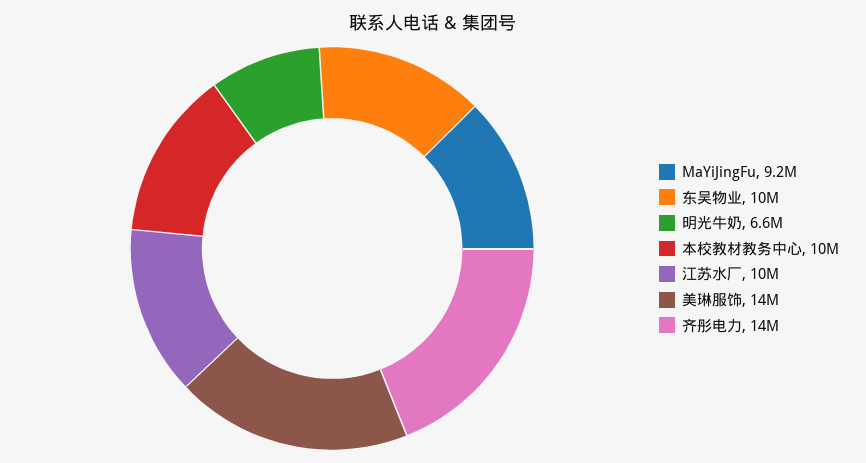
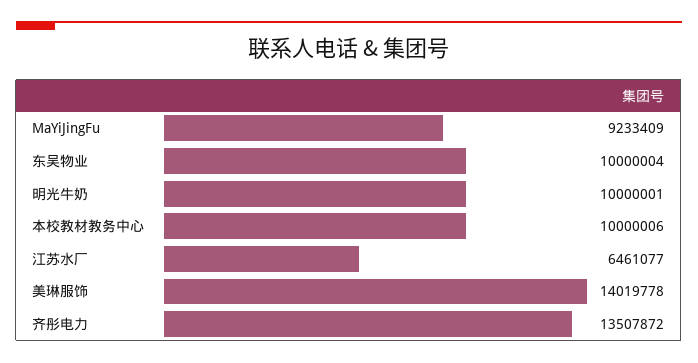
  {
    "MaYiJingFu": 9233409,
    "东吴物业": 10000004,
-   "明光牛奶": 6600000,
+   "明光牛奶": 10000001,
    "本校教材教务中心": 10000006,
-   "江苏水厂": 10000000,
+   "江苏水厂": 6461077,
    "美琳服饰": 14019778,
    "齐彤电力": 13507872
  }

